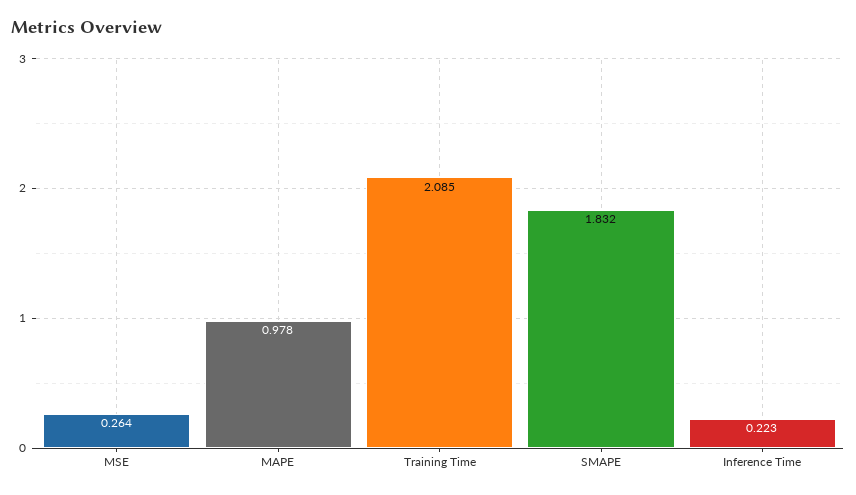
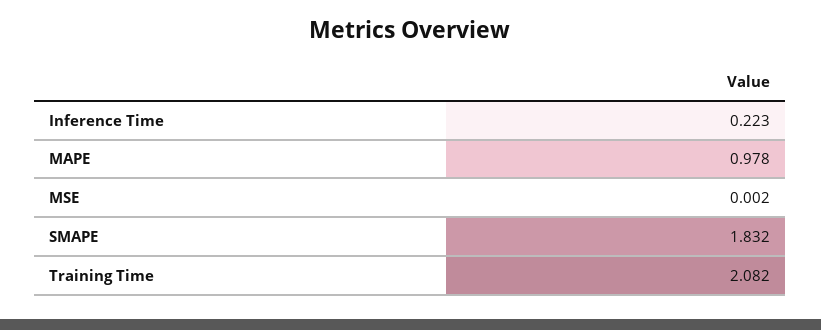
  {
-   "MSE": 0.264,
+   "MSE": 0.002,
    "MAPE": 0.978,
-   "Training Time": 2.085,
+   "Training Time": 2.082,
    "SMAPE": 1.832,
    "Inference Time": 0.223
  }

